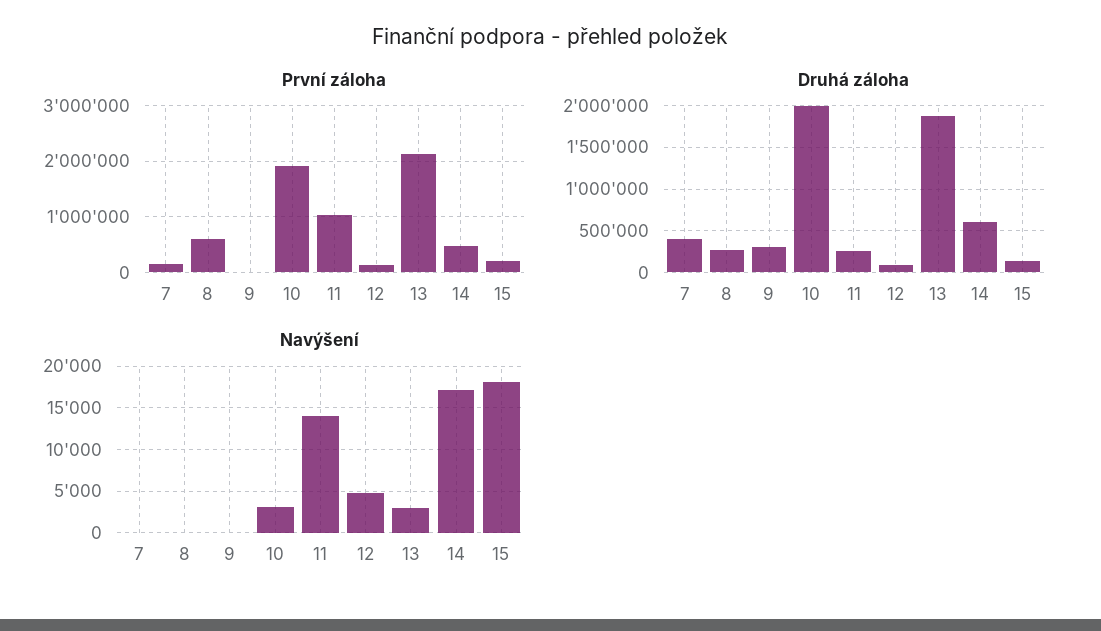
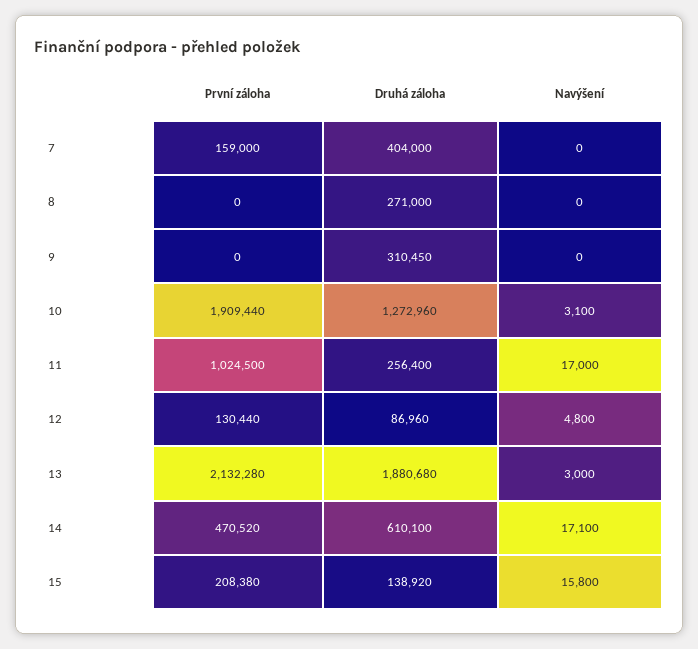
  {
    "První záloha": {
      "7": 159000,
-     "8": 600000,
+     "8": 0,
      "9": 0,
      "10": 1909440,
      "11": 1024500,
      "12": 130440,
      "13": 2132280,
      "14": 470520,
      "15": 208380
    },
    "Druhá záloha": {
      "7": 404000,
      "8": 271000,
      "9": 310450,
-     "10": 2000000,
+     "10": 1272960,
      "11": 256400,
      "12": 86960,
      "13": 1880680,
      "14": 610100,
      "15": 138920
    },
    "Navýšení": {
      "7": 0,
      "8": 0,
      "9": 0,
      "10": 3100,
-     "11": 14000,
+     "11": 17000,
      "12": 4800,
      "13": 3000,
      "14": 17100,
-     "15": 18000
+     "15": 15800
    }
  }

